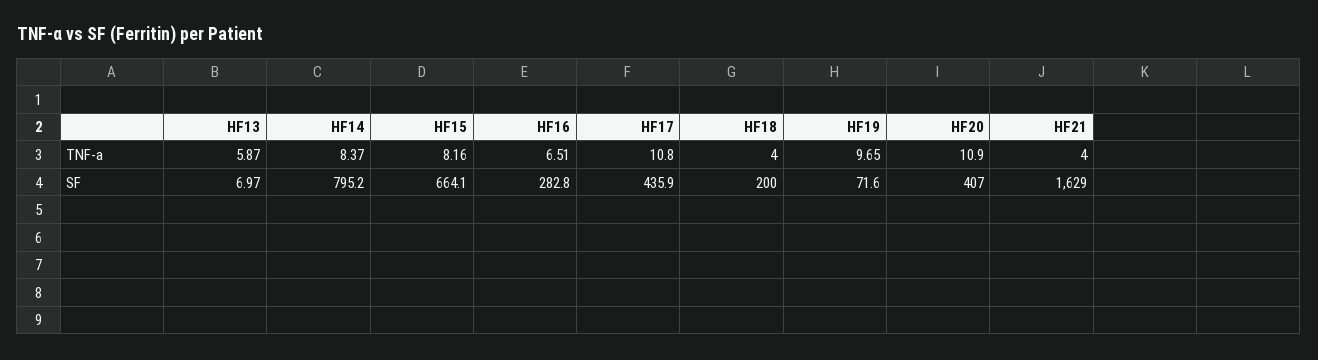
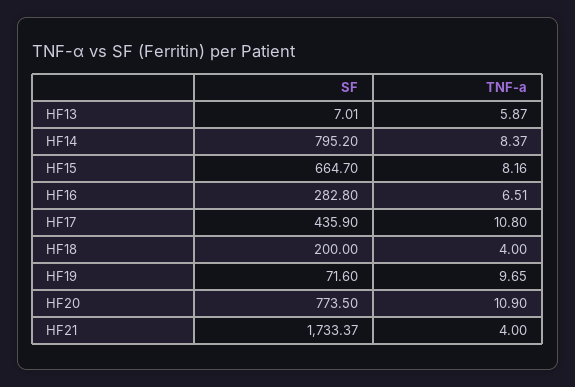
  {
    "HF13": {
      "TNF-a": 5.87,
-     "SF": 6.97
+     "SF": 7.01
    },
    "HF14": {
      "TNF-a": 8.37,
      "SF": 795.2
    },
    "HF15": {
      "TNF-a": 8.16,
-     "SF": 664.1
+     "SF": 664.7
    },
    "HF16": {
      "TNF-a": 6.51,
      "SF": 282.8
    },
    "HF17": {
      "TNF-a": 10.8,
      "SF": 435.9
    },
    "HF18": {
      "TNF-a": 4,
      "SF": 200
    },
    "HF19": {
      "TNF-a": 9.65,
      "SF": 71.6
    },
    "HF20": {
      "TNF-a": 10.9,
-     "SF": 407
+     "SF": 773.5
    },
    "HF21": {
      "TNF-a": 4,
-     "SF": 1629
+     "SF": 1733.37
    }
  }

